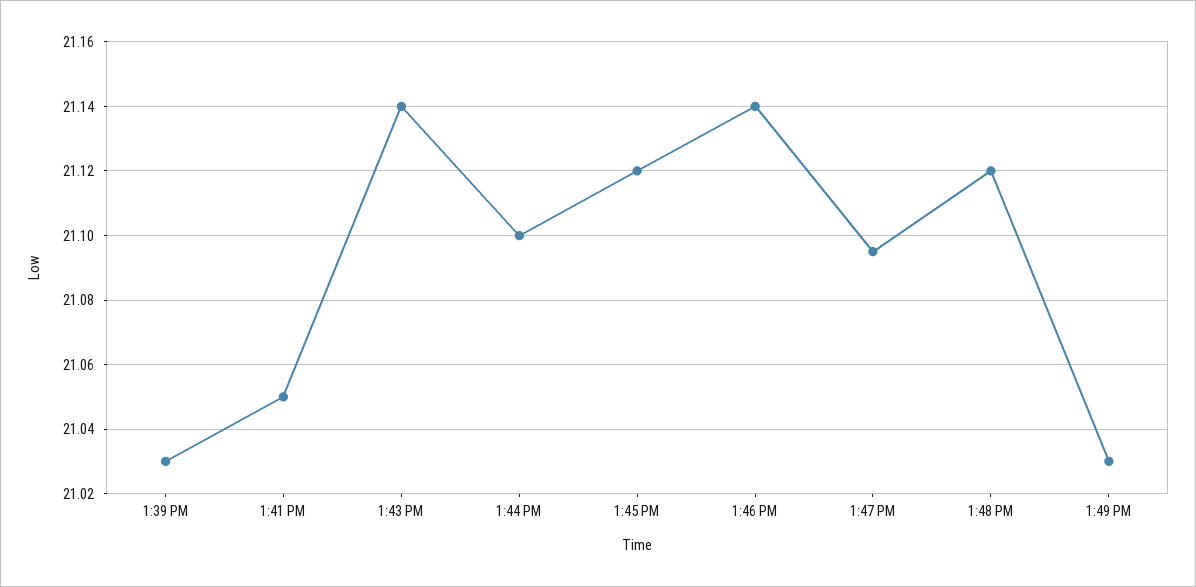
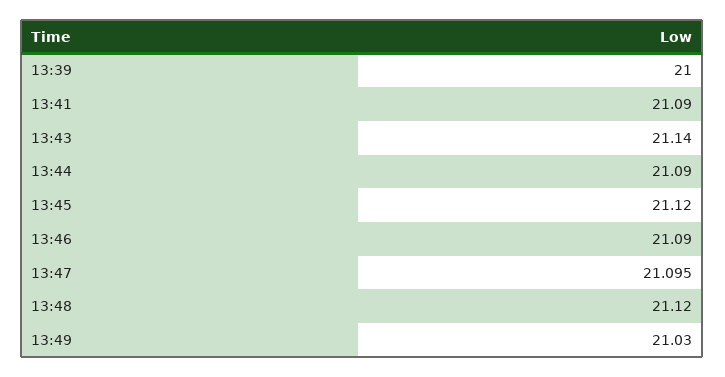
  {
-   "1:39 PM": 21.03,
+   "1:39 PM": 21,
-   "1:41 PM": 21.05,
+   "1:41 PM": 21.09,
    "1:43 PM": 21.14,
-   "1:44 PM": 21.1,
+   "1:44 PM": 21.09,
    "1:45 PM": 21.12,
-   "1:46 PM": 21.14,
+   "1:46 PM": 21.09,
    "1:47 PM": 21.095,
    "1:48 PM": 21.12,
    "1:49 PM": 21.03
  }

